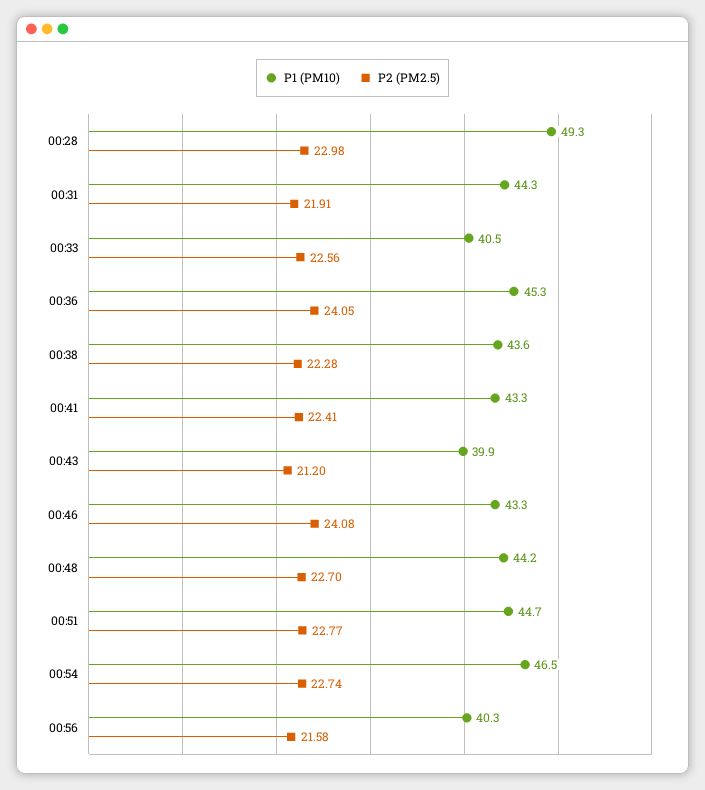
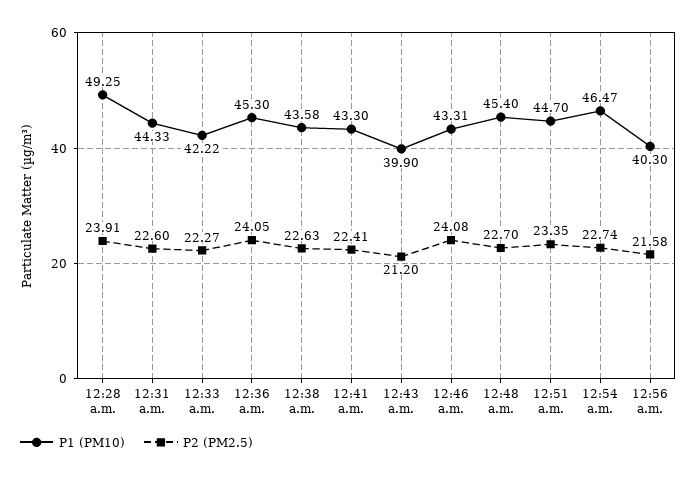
  {
    "P1 (PM10)": {
      "00:28": 49.25,
      "00:31": 44.33,
-     "00:33": 40.5,
+     "00:33": 42.22,
      "00:36": 45.3,
      "00:38": 43.58,
      "00:41": 43.3,
      "00:43": 39.9,
      "00:46": 43.31,
-     "00:48": 44.2,
+     "00:48": 45.4,
      "00:51": 44.7,
      "00:54": 46.47,
      "00:56": 40.3
    },
    "P2 (PM2.5)": {
-     "00:28": 22.98,
+     "00:28": 23.91,
-     "00:31": 21.91,
+     "00:31": 22.6,
-     "00:33": 22.56,
+     "00:33": 22.27,
      "00:36": 24.05,
-     "00:38": 22.28,
+     "00:38": 22.63,
      "00:41": 22.41,
      "00:43": 21.2,
      "00:46": 24.08,
      "00:48": 22.7,
-     "00:51": 22.77,
+     "00:51": 23.35,
      "00:54": 22.74,
      "00:56": 21.58
    }
  }

